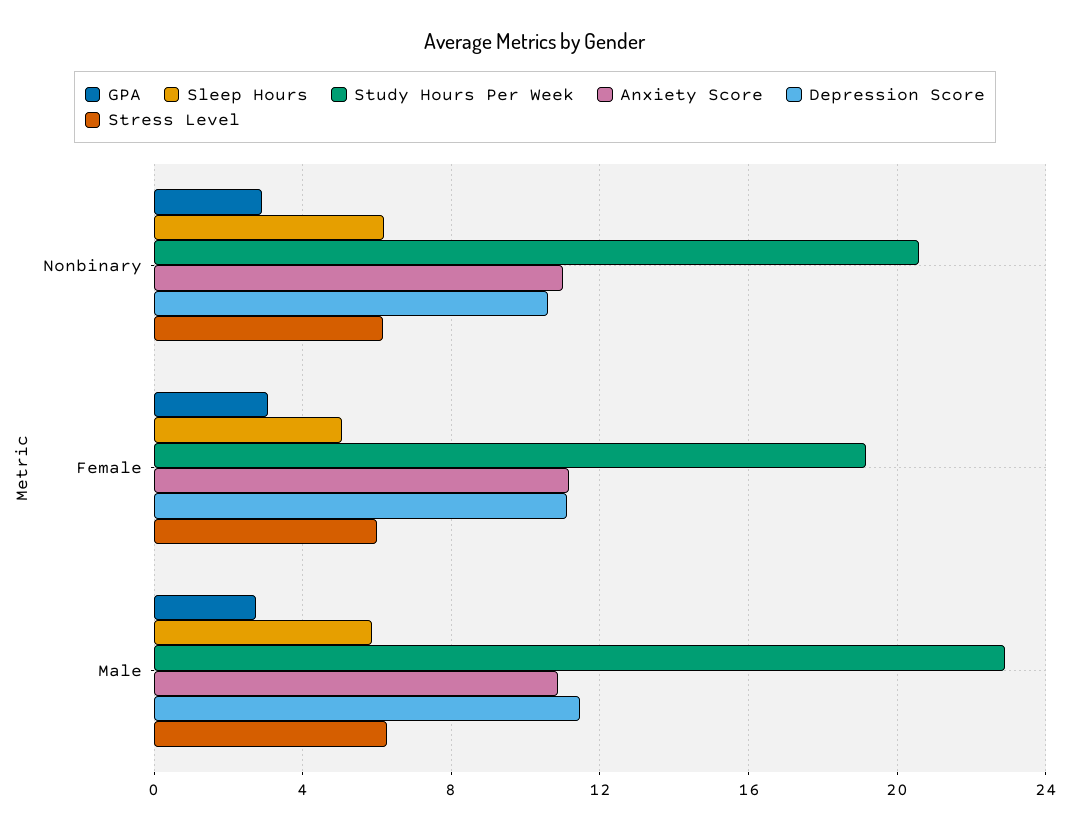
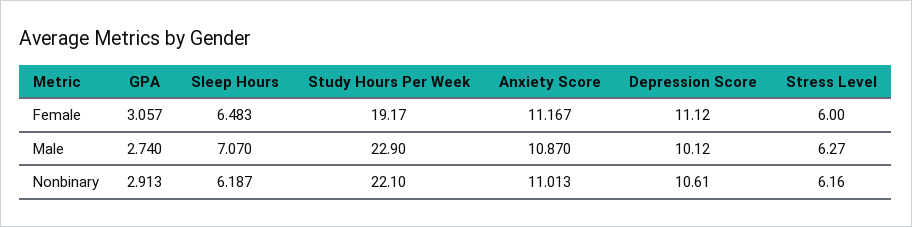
  {
    "GPA": {
      "Nonbinary": 2.913,
      "Female": 3.057,
      "Male": 2.74
    },
    "Sleep Hours": {
      "Nonbinary": 6.187,
-     "Female": 5,
+     "Female": 6.483,
-     "Male": 6
+     "Male": 7.07
    },
    "Study Hours Per Week": {
-     "Nonbinary": 20.5,
+     "Nonbinary": 22.1,
      "Female": 19.17,
      "Male": 22.9
    },
    "Anxiety Score": {
      "Nonbinary": 11.013,
      "Female": 11.167,
      "Male": 10.87
    },
    "Depression Score": {
      "Nonbinary": 10.61,
      "Female": 11.12,
-     "Male": 11.5
+     "Male": 10.12
    },
    "Stress Level": {
      "Nonbinary": 6.16,
      "Female": 6,
      "Male": 6.27
    }
  }

